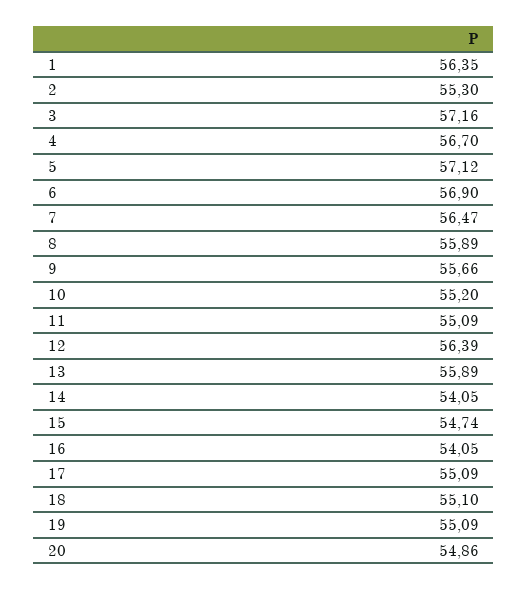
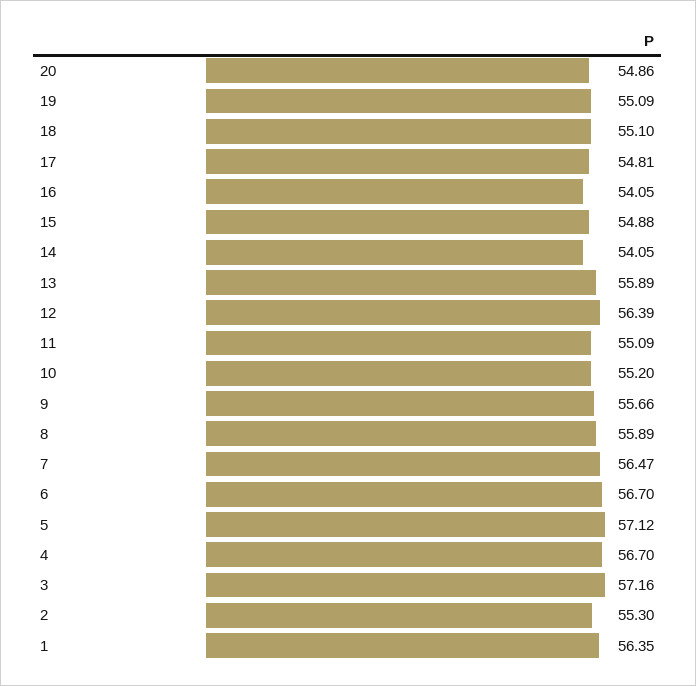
  {
    "1": 56.35,
    "2": 55.3,
    "3": 57.16,
    "4": 56.7,
    "5": 57.12,
-   "6": 56.9,
+   "6": 56.7,
    "7": 56.47,
    "8": 55.89,
    "9": 55.66,
    "10": 55.2,
    "11": 55.09,
    "12": 56.39,
    "13": 55.89,
    "14": 54.05,
-   "15": 54.74,
+   "15": 54.88,
    "16": 54.05,
-   "17": 55.09,
+   "17": 54.81,
    "18": 55.1,
    "19": 55.09,
    "20": 54.86
  }

